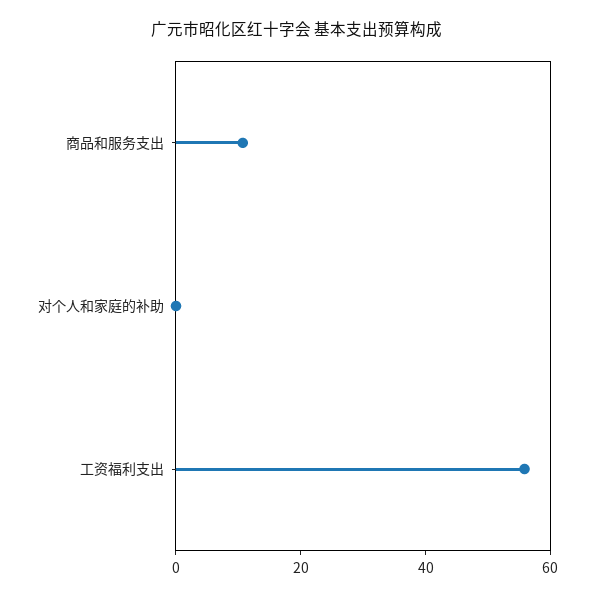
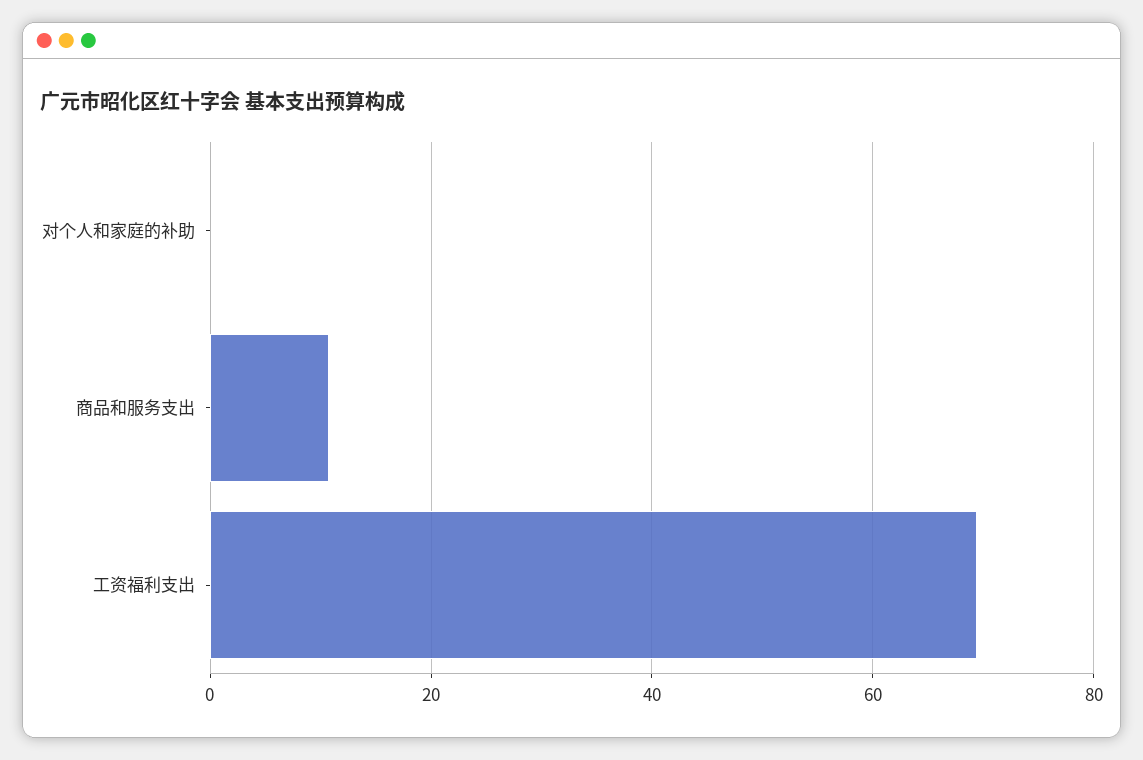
  {
    "商品和服务支出": 10,
    "对个人和家庭的补助": 0,
-   "工资福利支出": 55
+   "工资福利支出": 70
  }

